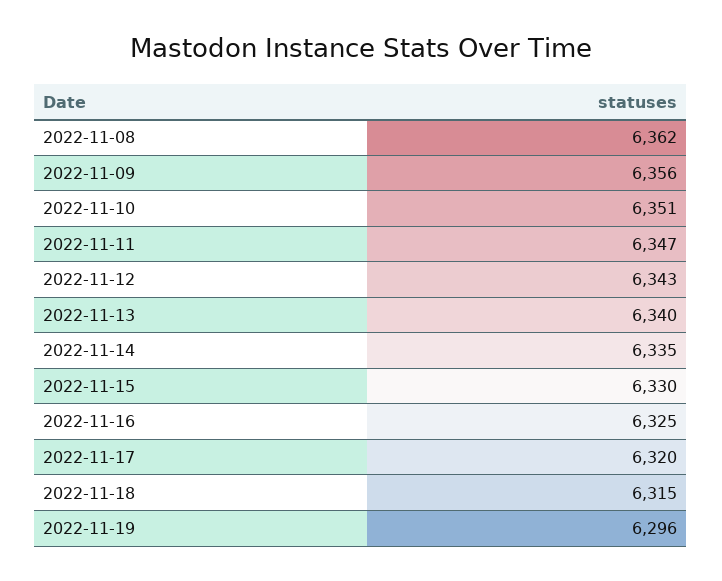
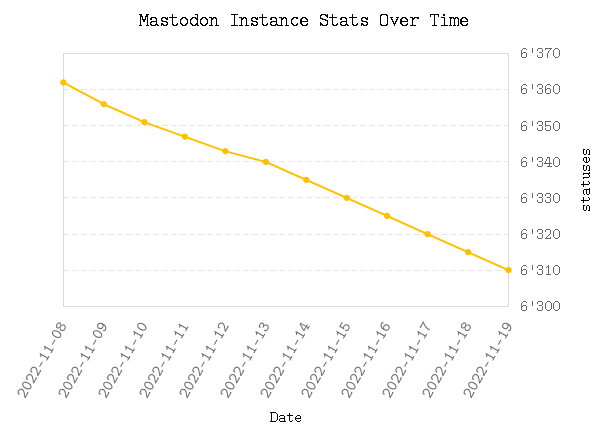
  {
    "2022-11-08": 6362,
    "2022-11-09": 6356,
    "2022-11-10": 6351,
    "2022-11-11": 6347,
    "2022-11-12": 6343,
    "2022-11-13": 6340,
    "2022-11-14": 6335,
    "2022-11-15": 6330,
    "2022-11-16": 6325,
    "2022-11-17": 6320,
    "2022-11-18": 6315,
-   "2022-11-19": 6296
+   "2022-11-19": 6310
  }

